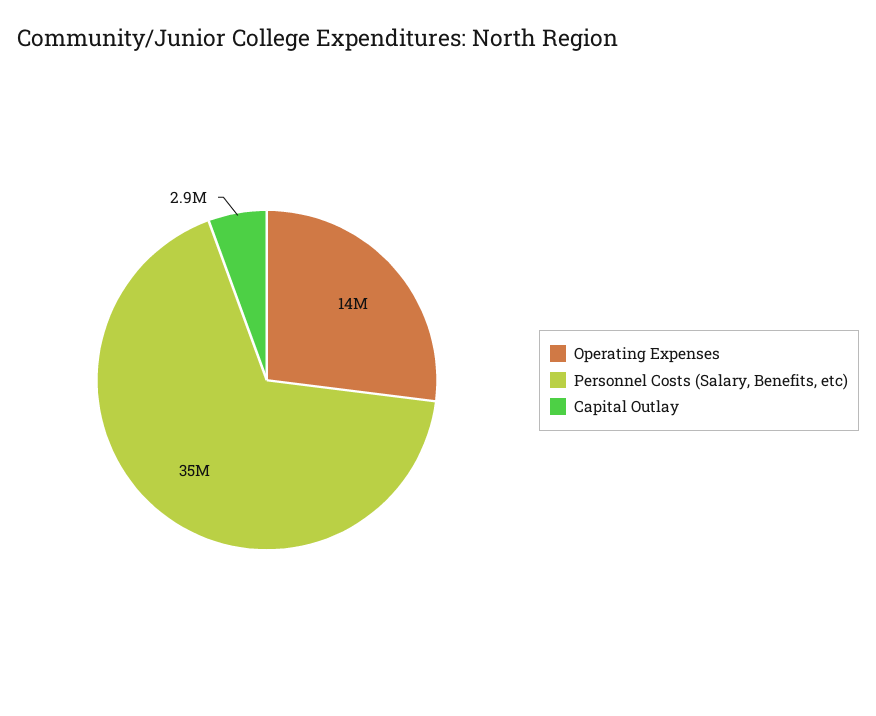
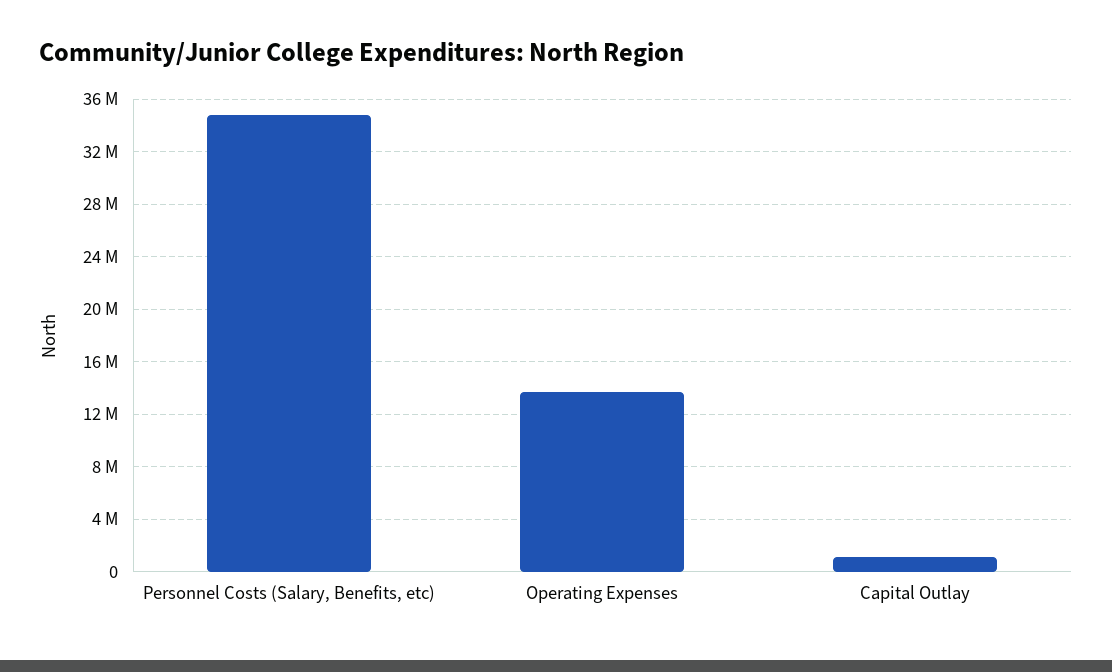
  {
    "Operating Expenses": 14000000,
    "Personnel Costs (Salary, Benefits, etc)": 35000000,
-   "Capital Outlay": 2900000
+   "Capital Outlay": 1000000
  }

